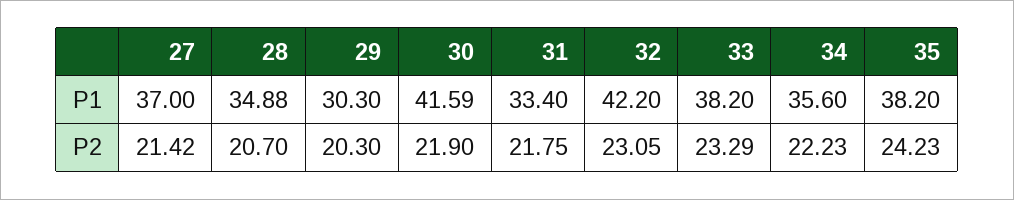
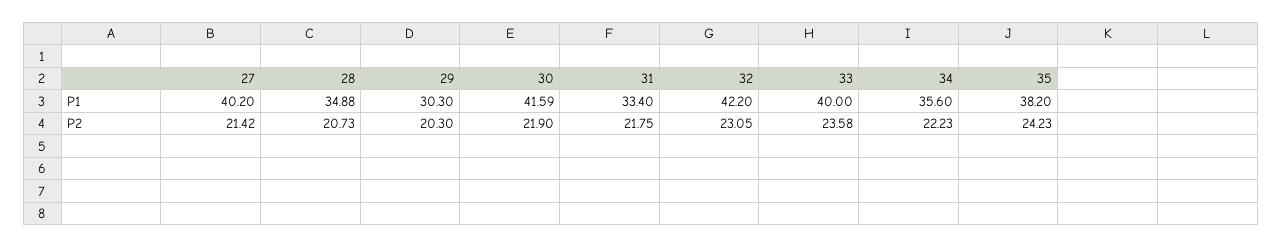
  {
    "27": {
-     "P1": 37,
+     "P1": 40.2,
      "P2": 21.42
    },
    "28": {
      "P1": 34.88,
-     "P2": 20.7
+     "P2": 20.73
    },
    "29": {
      "P1": 30.3,
      "P2": 20.3
    },
    "30": {
      "P1": 41.59,
      "P2": 21.9
    },
    "31": {
      "P1": 33.4,
      "P2": 21.75
    },
    "32": {
      "P1": 42.2,
      "P2": 23.05
    },
    "33": {
-     "P1": 38.2,
+     "P1": 40,
-     "P2": 23.29
+     "P2": 23.58
    },
    "34": {
      "P1": 35.6,
      "P2": 22.23
    },
    "35": {
      "P1": 38.2,
      "P2": 24.23
    }
  }

